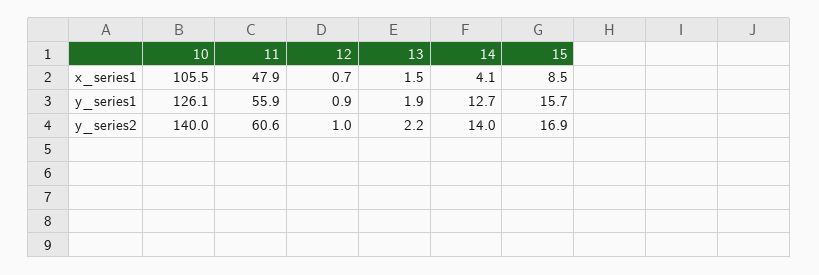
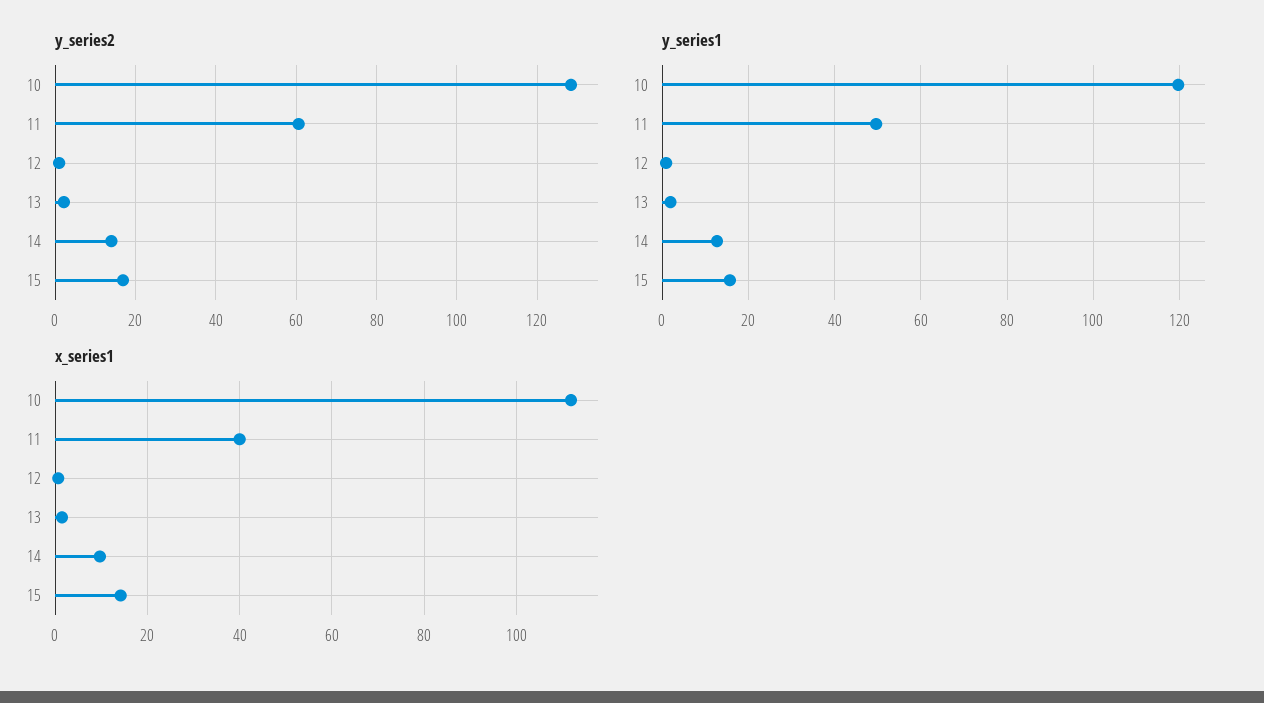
  {
    "x_series1": {
-     "10": 105.5,
+     "10": 112,
-     "11": 47.9,
+     "11": 40,
      "12": 0.7,
      "13": 1.5,
-     "14": 4.1,
+     "14": 10,
-     "15": 8.5
+     "15": 14
    },
    "y_series1": {
-     "10": 126.1,
+     "10": 120,
-     "11": 55.9,
+     "11": 50,
      "12": 0.9,
      "13": 1.9,
      "14": 12.7,
      "15": 15.7
    },
    "y_series2": {
-     "10": 140,
+     "10": 128,
      "11": 60.6,
      "12": 1,
      "13": 2.2,
      "14": 14,
      "15": 16.9
    }
  }

